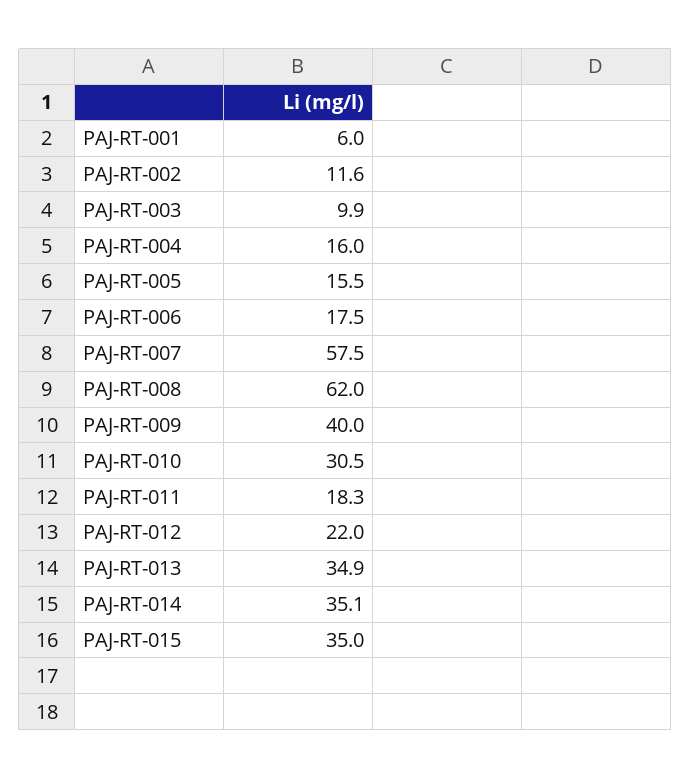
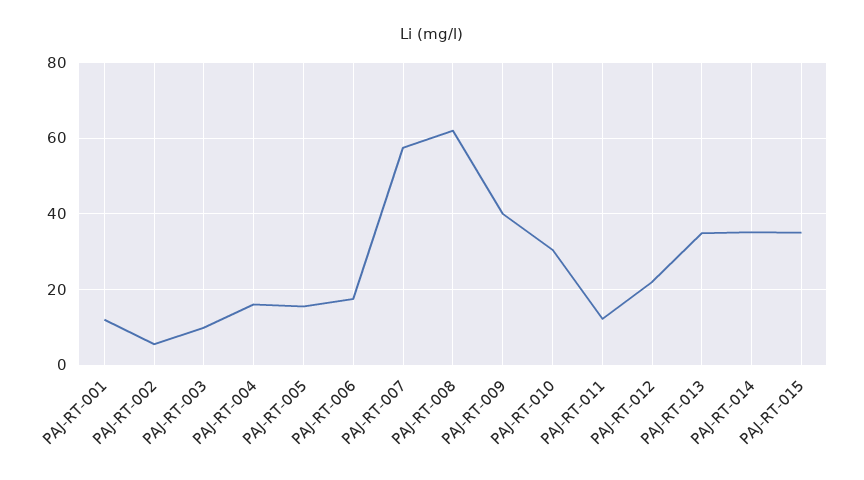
  {
-   "PAJ-RT-001": 6,
+   "PAJ-RT-001": 12,
-   "PAJ-RT-002": 11.6,
+   "PAJ-RT-002": 6,
    "PAJ-RT-003": 9.9,
    "PAJ-RT-004": 16,
    "PAJ-RT-005": 15.5,
    "PAJ-RT-006": 17.5,
    "PAJ-RT-007": 57.5,
    "PAJ-RT-008": 62,
    "PAJ-RT-009": 40,
    "PAJ-RT-010": 30.5,
-   "PAJ-RT-011": 18.3,
+   "PAJ-RT-011": 12,
    "PAJ-RT-012": 22,
    "PAJ-RT-013": 34.9,
    "PAJ-RT-014": 35.1,
    "PAJ-RT-015": 35
  }

